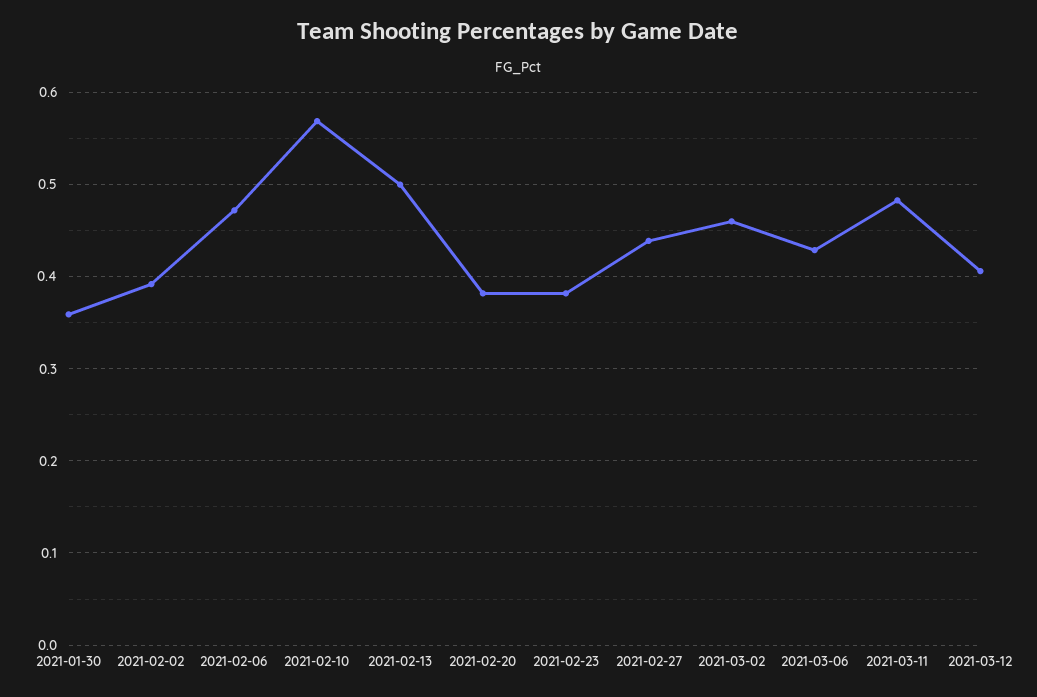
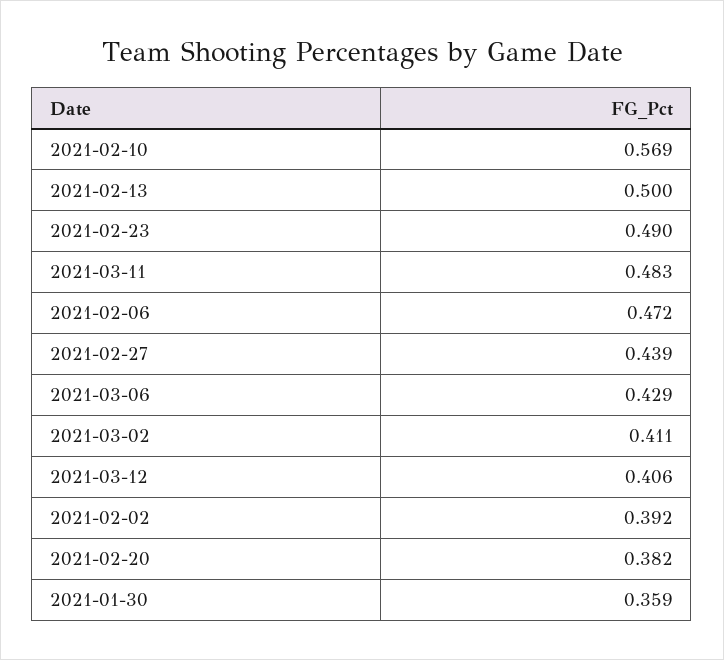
  {
    "2021-01-30": 0.359,
    "2021-02-02": 0.392,
    "2021-02-06": 0.472,
    "2021-02-10": 0.569,
    "2021-02-13": 0.5,
    "2021-02-20": 0.382,
-   "2021-02-23": 0.38,
+   "2021-02-23": 0.49,
    "2021-02-27": 0.439,
-   "2021-03-02": 0.46,
+   "2021-03-02": 0.411,
    "2021-03-06": 0.429,
    "2021-03-11": 0.483,
    "2021-03-12": 0.406
  }

